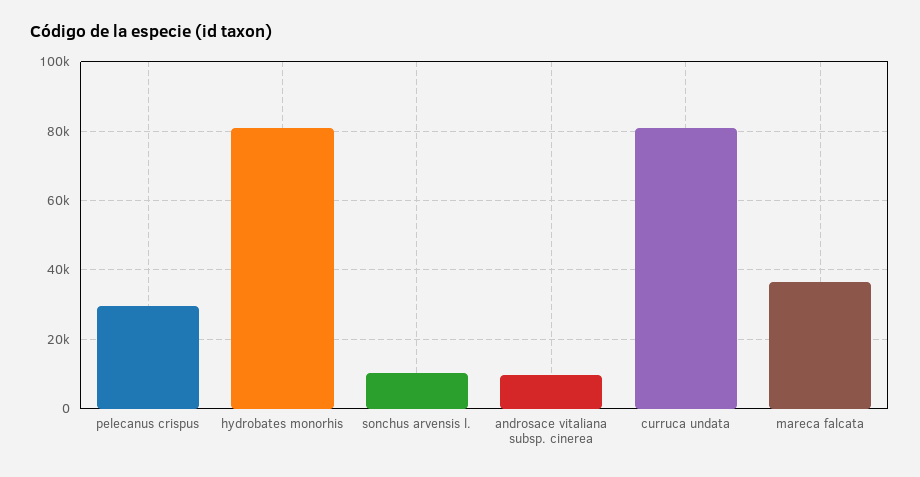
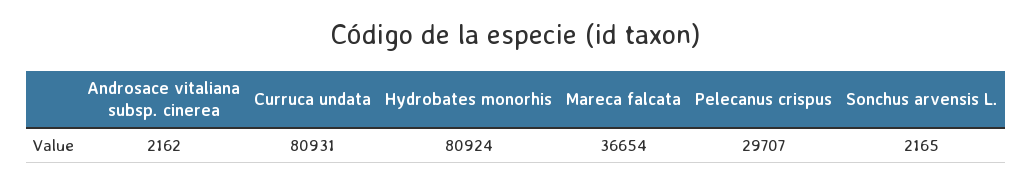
  {
    "pelecanus crispus": 29707,
    "hydrobates monorhis": 80924,
-   "sonchus arvensis l.": 10000,
+   "sonchus arvensis l.": 2165,
-   "androsace vitaliana subsp. cinerea": 10000,
+   "androsace vitaliana subsp. cinerea": 2162,
    "curruca undata": 80931,
    "mareca falcata": 36654
  }

